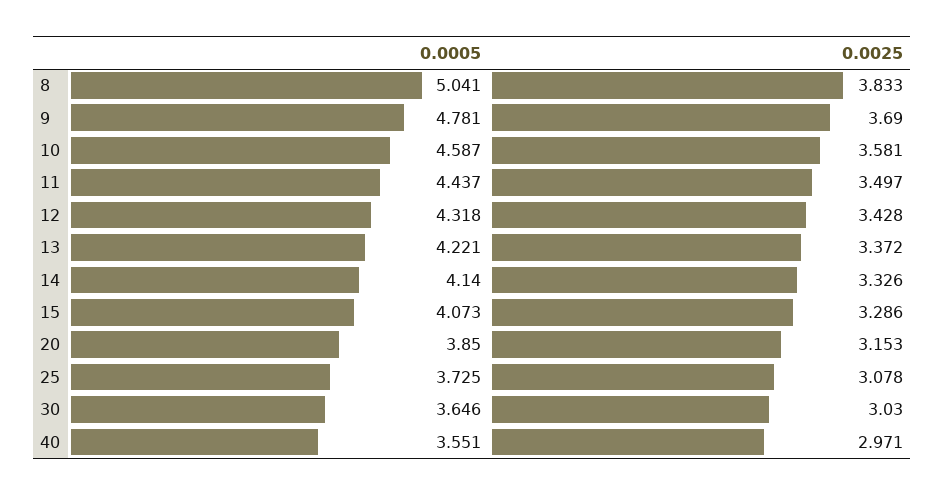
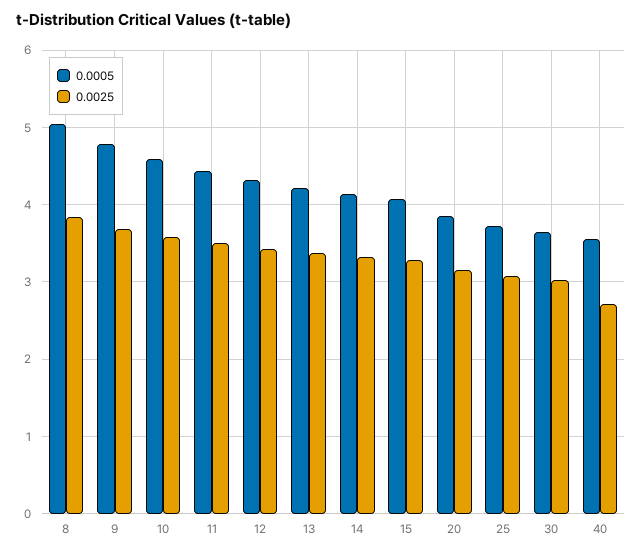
  {
    "0.0005": {
      "8": 5.041,
      "9": 4.781,
      "10": 4.587,
      "11": 4.437,
      "12": 4.318,
      "13": 4.221,
      "14": 4.14,
      "15": 4.073,
      "20": 3.85,
      "25": 3.725,
      "30": 3.646,
      "40": 3.551
    },
    "0.0025": {
      "8": 3.833,
      "9": 3.69,
      "10": 3.581,
      "11": 3.497,
      "12": 3.428,
      "13": 3.372,
      "14": 3.326,
      "15": 3.286,
      "20": 3.153,
      "25": 3.078,
      "30": 3.03,
-     "40": 2.971
+     "40": 2.7
    }
  }

